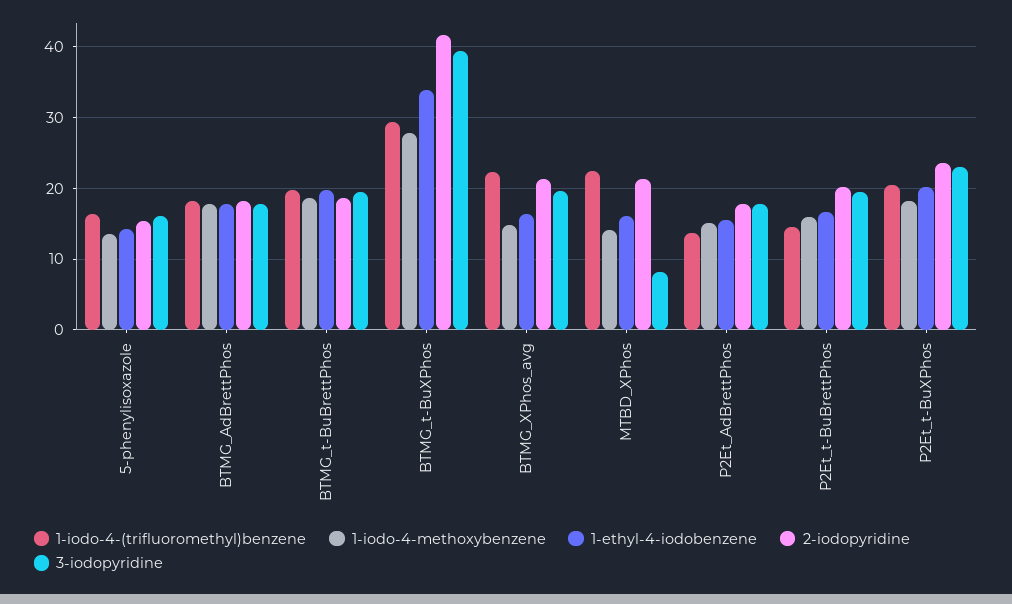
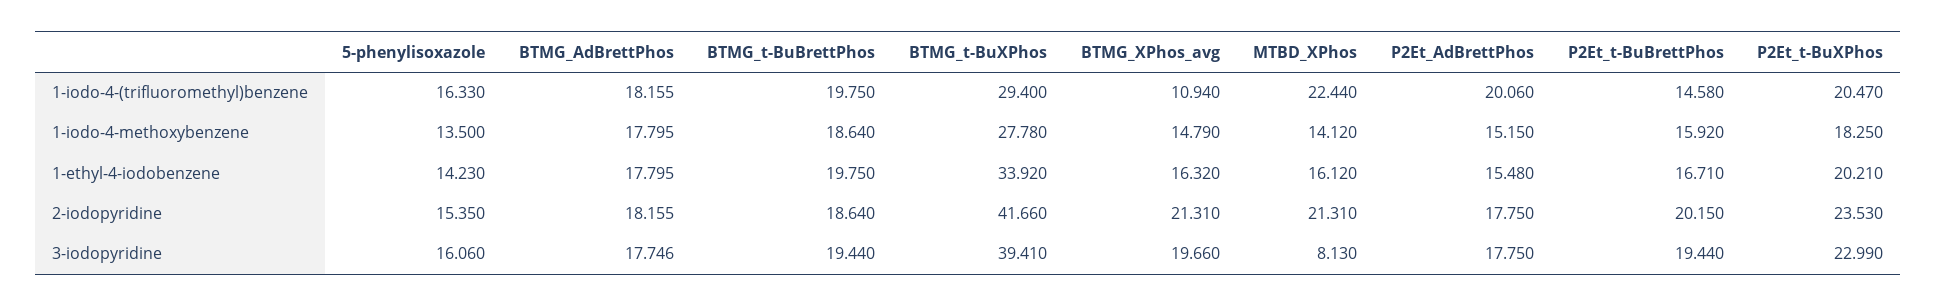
  {
    "1-iodo-4-(trifluoromethyl)benzene": {
      "5-phenylisoxazole": 16.33,
      "BTMG_AdBrettPhos": 18.155,
      "BTMG_t-BuBrettPhos": 19.75,
      "BTMG_t-BuXPhos": 29.4,
-     "BTMG_XPhos_avg": 22,
+     "BTMG_XPhos_avg": 10.94,
      "MTBD_XPhos": 22.44,
-     "P2Et_AdBrettPhos": 14,
+     "P2Et_AdBrettPhos": 20.06,
      "P2Et_t-BuBrettPhos": 14.58,
      "P2Et_t-BuXPhos": 20.47
    },
    "1-iodo-4-methoxybenzene": {
      "5-phenylisoxazole": 13.5,
      "BTMG_AdBrettPhos": 17.795,
      "BTMG_t-BuBrettPhos": 18.64,
      "BTMG_t-BuXPhos": 27.78,
      "BTMG_XPhos_avg": 14.79,
      "MTBD_XPhos": 14.12,
      "P2Et_AdBrettPhos": 15.15,
      "P2Et_t-BuBrettPhos": 15.92,
      "P2Et_t-BuXPhos": 18.25
    },
    "1-ethyl-4-iodobenzene": {
      "5-phenylisoxazole": 14.23,
      "BTMG_AdBrettPhos": 17.795,
      "BTMG_t-BuBrettPhos": 19.75,
      "BTMG_t-BuXPhos": 33.92,
      "BTMG_XPhos_avg": 16.32,
      "MTBD_XPhos": 16.12,
      "P2Et_AdBrettPhos": 15.48,
      "P2Et_t-BuBrettPhos": 16.71,
      "P2Et_t-BuXPhos": 20.21
    },
    "2-iodopyridine": {
      "5-phenylisoxazole": 15.35,
      "BTMG_AdBrettPhos": 18.155,
      "BTMG_t-BuBrettPhos": 18.64,
      "BTMG_t-BuXPhos": 41.66,
      "BTMG_XPhos_avg": 21.31,
      "MTBD_XPhos": 21.31,
      "P2Et_AdBrettPhos": 17.75,
      "P2Et_t-BuBrettPhos": 20.15,
      "P2Et_t-BuXPhos": 23.53
    },
    "3-iodopyridine": {
      "5-phenylisoxazole": 16.06,
      "BTMG_AdBrettPhos": 17.746,
      "BTMG_t-BuBrettPhos": 19.44,
      "BTMG_t-BuXPhos": 39.41,
      "BTMG_XPhos_avg": 19.66,
      "MTBD_XPhos": 8.13,
      "P2Et_AdBrettPhos": 17.75,
      "P2Et_t-BuBrettPhos": 19.44,
      "P2Et_t-BuXPhos": 22.99
    }
  }

